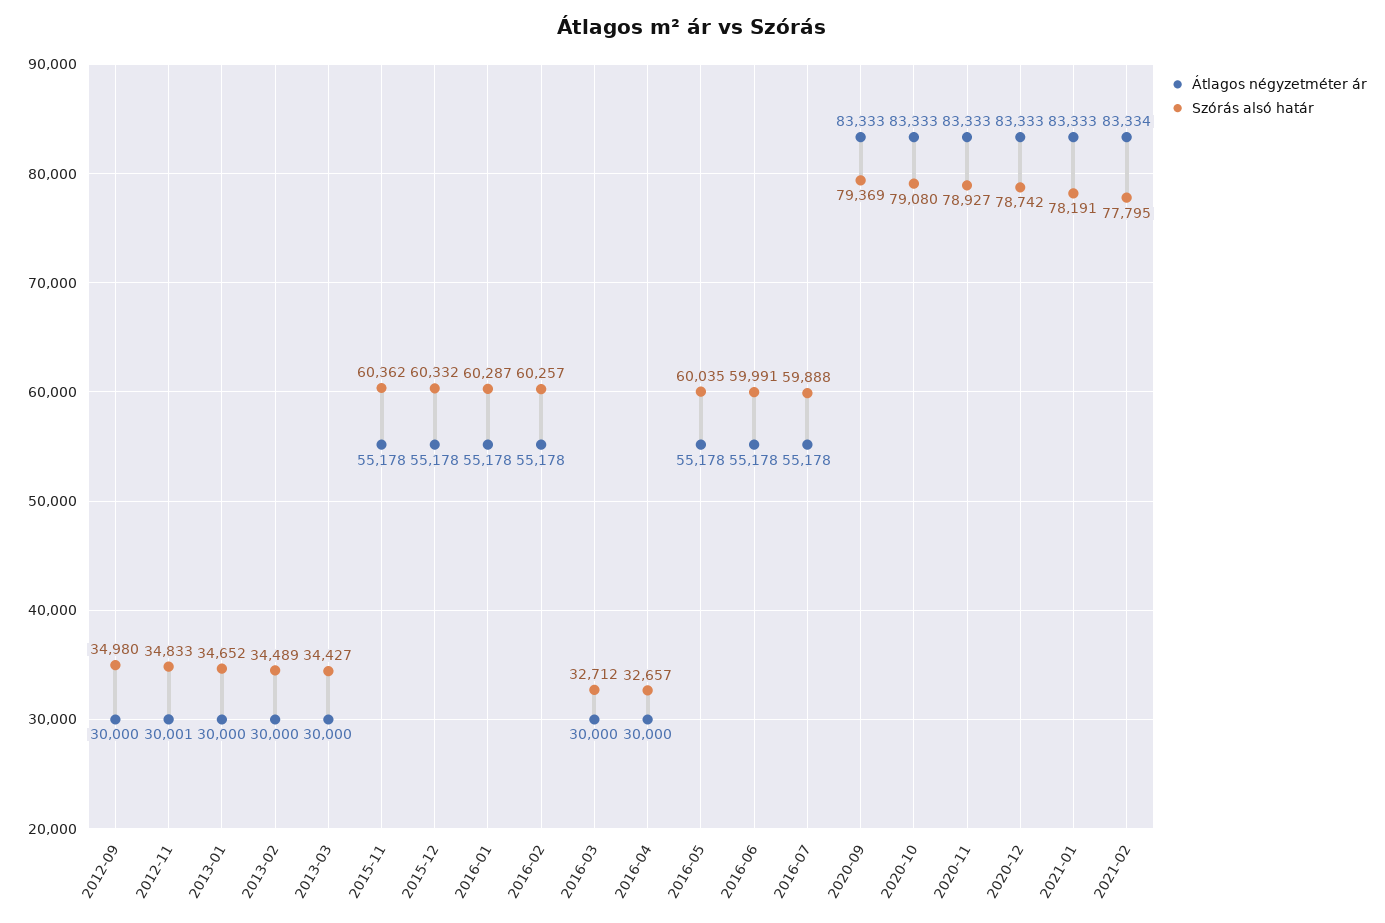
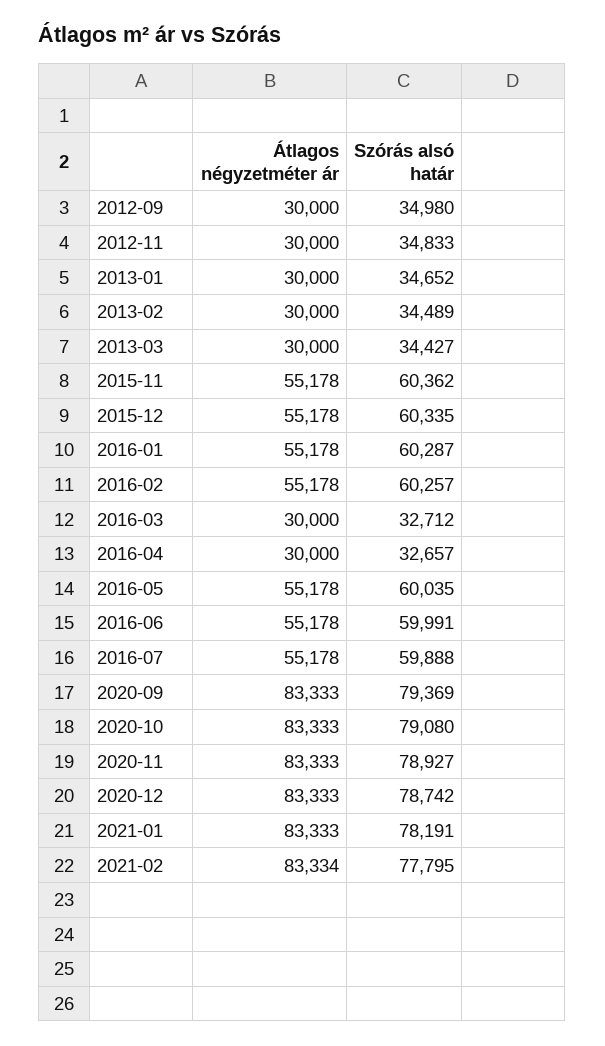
  {
    "Átlagos négyzetméter ár": {
      "2012-09": 30000,
-     "2012-11": 30001,
+     "2012-11": 30000,
      "2013-01": 30000,
      "2013-02": 30000,
      "2013-03": 30000,
      "2015-11": 55178,
      "2015-12": 55178,
      "2016-01": 55178,
      "2016-02": 55178,
      "2016-03": 30000,
      "2016-04": 30000,
      "2016-05": 55178,
      "2016-06": 55178,
      "2016-07": 55178,
      "2020-09": 83333,
      "2020-10": 83333,
      "2020-11": 83333,
      "2020-12": 83333,
      "2021-01": 83333,
      "2021-02": 83334
    },
    "Szórás alsó határ": {
      "2012-09": 34980,
      "2012-11": 34833,
      "2013-01": 34652,
      "2013-02": 34489,
      "2013-03": 34427,
      "2015-11": 60362,
-     "2015-12": 60332,
+     "2015-12": 60335,
      "2016-01": 60287,
      "2016-02": 60257,
      "2016-03": 32712,
      "2016-04": 32657,
      "2016-05": 60035,
      "2016-06": 59991,
      "2016-07": 59888,
      "2020-09": 79369,
      "2020-10": 79080,
      "2020-11": 78927,
      "2020-12": 78742,
      "2021-01": 78191,
      "2021-02": 77795
    }
  }

